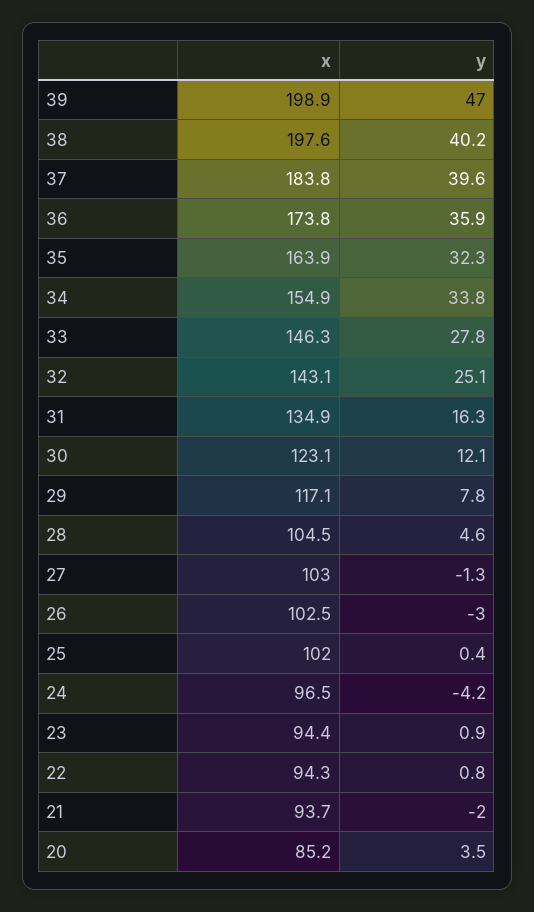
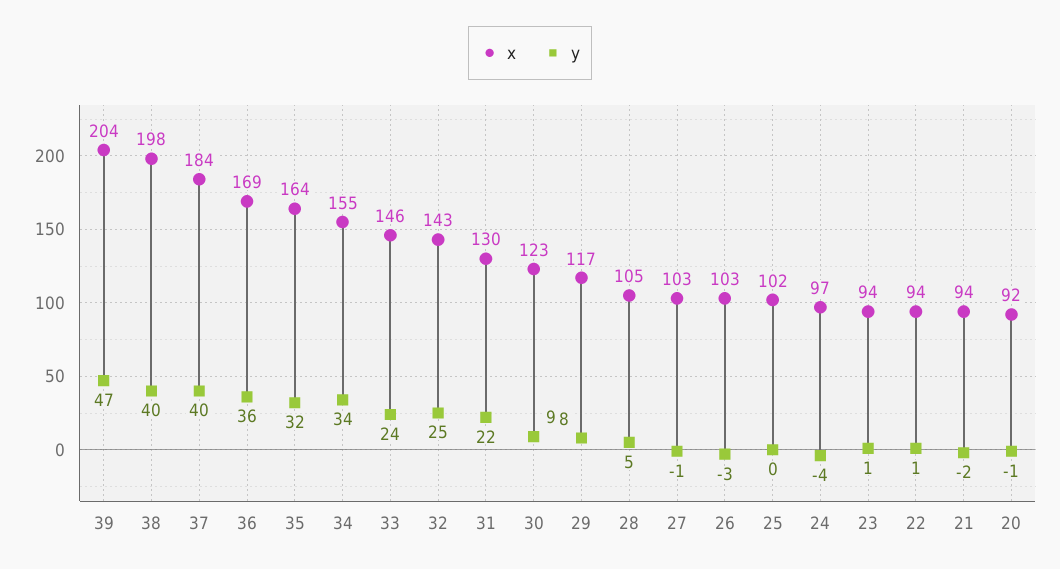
  {
    "x": {
-     "39": 198.9,
+     "39": 204,
      "38": 197.6,
      "37": 183.8,
-     "36": 173.8,
+     "36": 169,
      "35": 163.9,
      "34": 154.9,
      "33": 146.3,
      "32": 143.1,
-     "31": 134.9,
+     "31": 130,
      "30": 123.1,
      "29": 117.1,
      "28": 104.5,
      "27": 103,
      "26": 102.5,
      "25": 102,
      "24": 96.5,
      "23": 94.4,
      "22": 94.3,
      "21": 93.7,
-     "20": 85.2
+     "20": 92
    },
    "y": {
      "39": 47,
      "38": 40.2,
      "37": 39.6,
      "36": 35.9,
      "35": 32.3,
      "34": 33.8,
-     "33": 27.8,
+     "33": 24,
      "32": 25.1,
-     "31": 16.3,
+     "31": 22,
-     "30": 12.1,
+     "30": 9,
      "29": 7.8,
      "28": 4.6,
      "27": -1.3,
      "26": -3,
      "25": 0.4,
      "24": -4.2,
      "23": 0.9,
      "22": 0.8,
      "21": -2,
-     "20": 3.5
+     "20": -1
    }
  }

